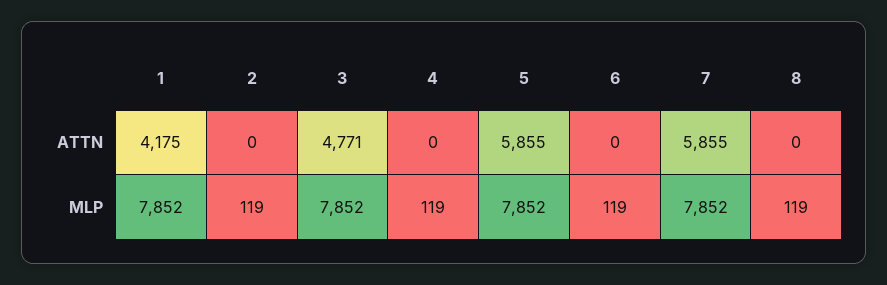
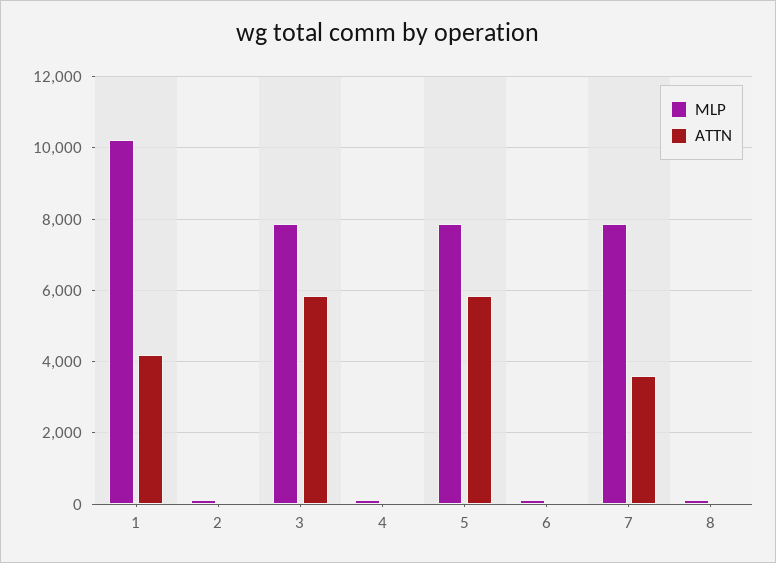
  {
    "ATTN": {
      "1": 4175,
      "2": 0,
-     "3": 4771,
+     "3": 5800,
      "4": 0,
      "5": 5855,
      "6": 0,
-     "7": 5855,
+     "7": 3600,
      "8": 0
    },
    "MLP": {
-     "1": 7852,
+     "1": 10200,
      "2": 119,
      "3": 7852,
      "4": 119,
      "5": 7852,
      "6": 119,
      "7": 7852,
      "8": 119
    }
  }

